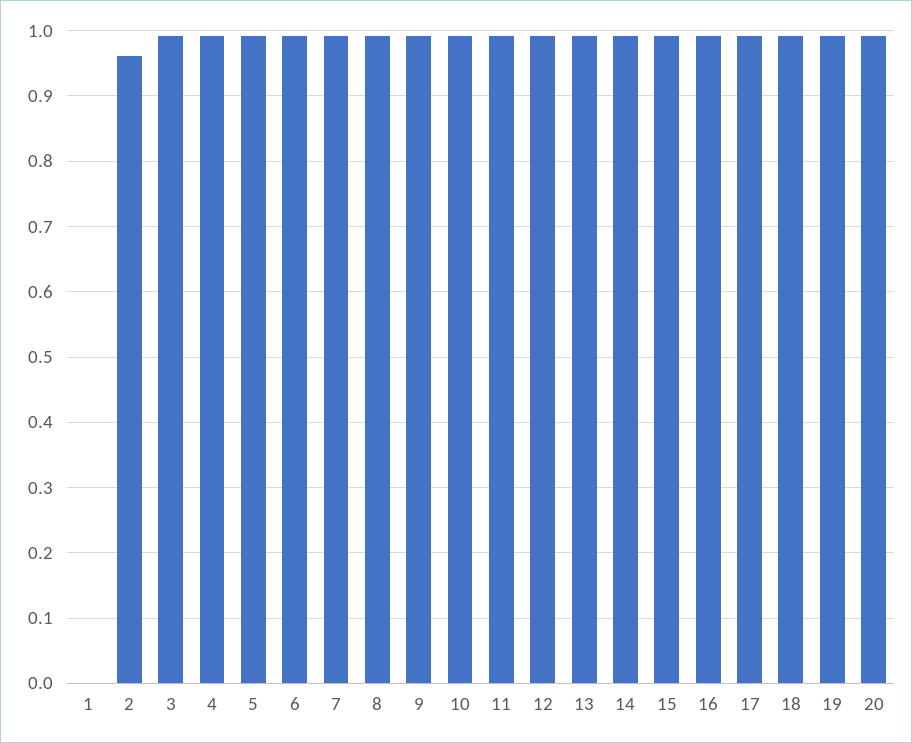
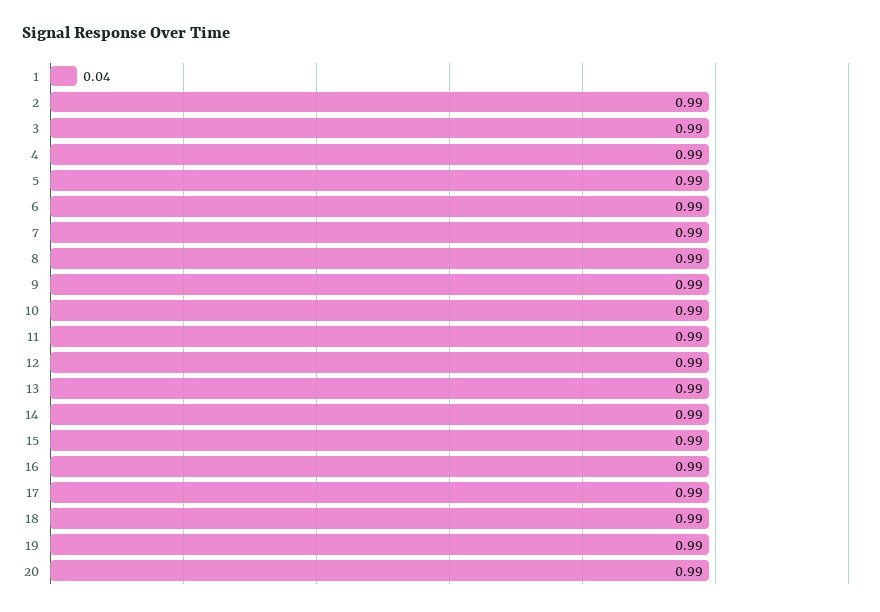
  {
-   "1": 0,
+   "1": 0.04,
-   "2": 0.96,
+   "2": 0.99,
    "3": 0.99,
    "4": 0.99,
    "5": 0.99,
    "6": 0.99,
    "7": 0.99,
    "8": 0.99,
    "9": 0.99,
    "10": 0.99,
    "11": 0.99,
    "12": 0.99,
    "13": 0.99,
    "14": 0.99,
    "15": 0.99,
    "16": 0.99,
    "17": 0.99,
    "18": 0.99,
    "19": 0.99,
    "20": 0.99
  }

